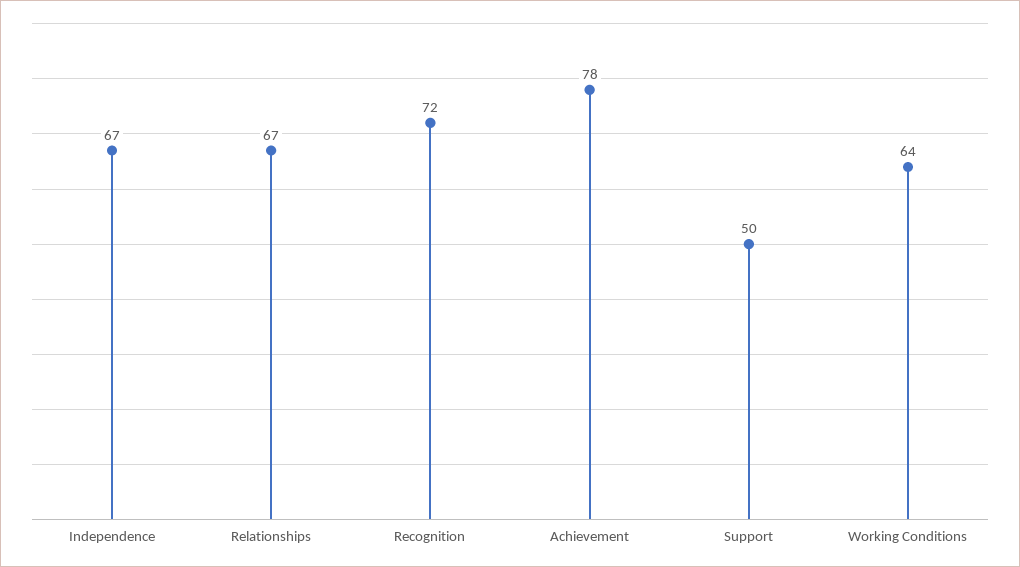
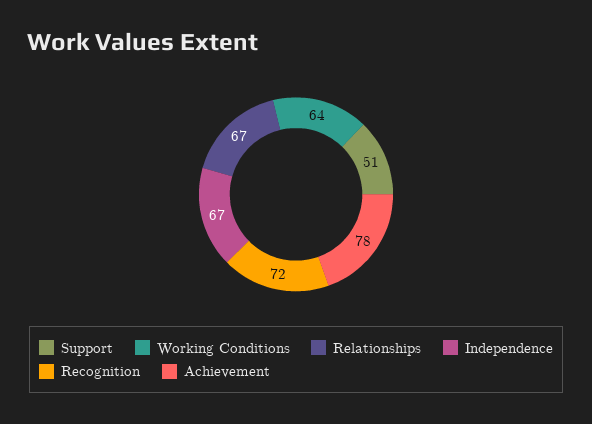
  {
    "Independence": 67,
    "Relationships": 67,
    "Recognition": 72,
    "Achievement": 78,
-   "Support": 50,
+   "Support": 51,
    "Working Conditions": 64
  }

